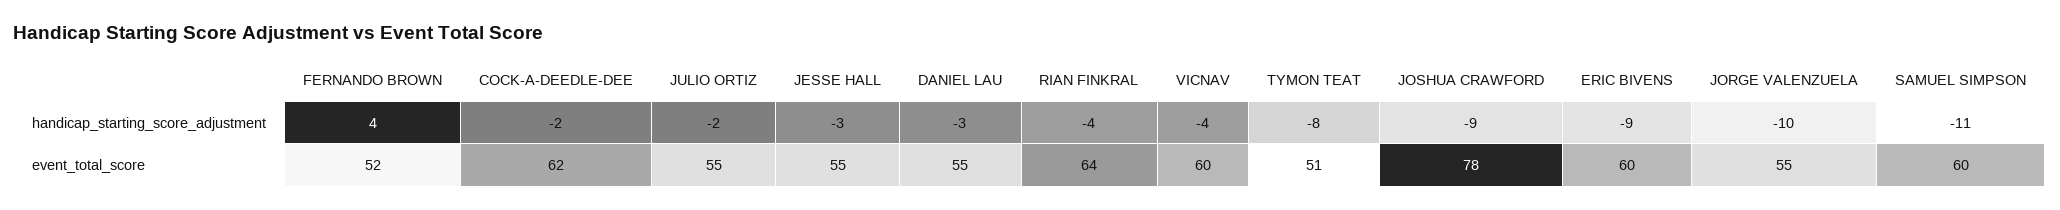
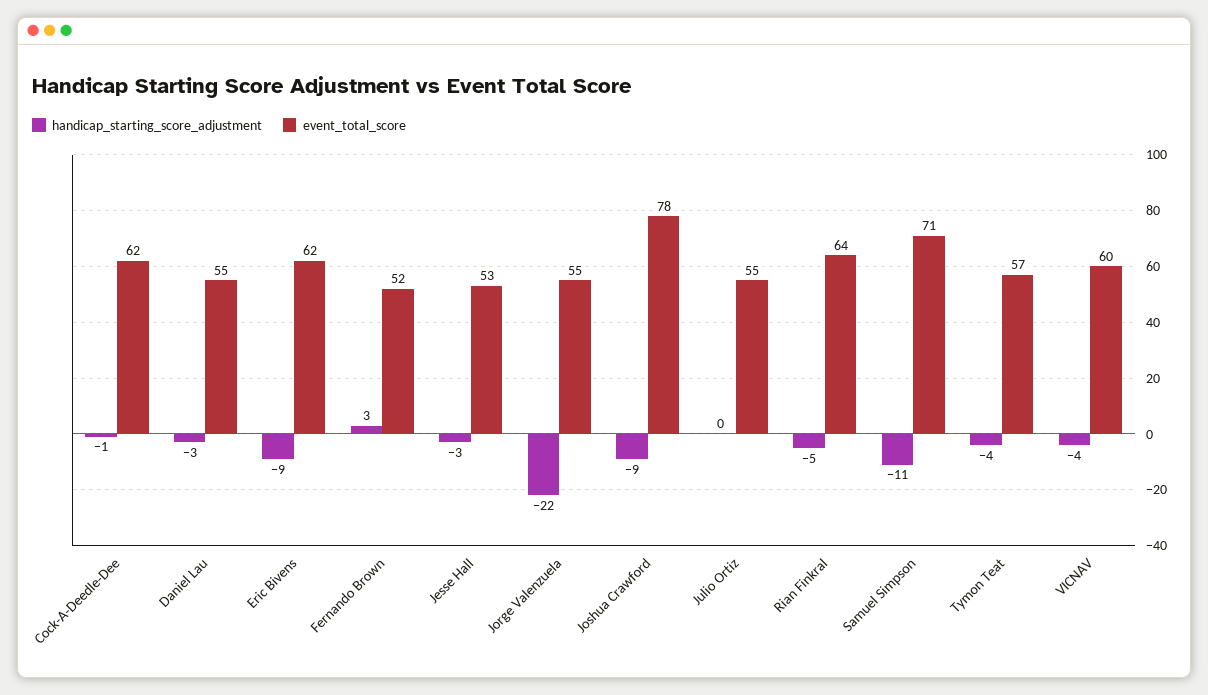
  {
    "handicap_starting_score_adjustment": {
-     "FERNANDO BROWN": 4,
+     "FERNANDO BROWN": 3,
-     "COCK-A-DEEDLE-DEE": -2,
+     "COCK-A-DEEDLE-DEE": -1,
-     "JULIO ORTIZ": -2,
+     "JULIO ORTIZ": 0,
      "JESSE HALL": -3,
      "DANIEL LAU": -3,
-     "RIAN FINKRAL": -4,
+     "RIAN FINKRAL": -5,
      "VICNAV": -4,
-     "TYMON TEAT": -8,
+     "TYMON TEAT": -4,
      "JOSHUA CRAWFORD": -9,
      "ERIC BIVENS": -9,
-     "JORGE VALENZUELA": -10,
+     "JORGE VALENZUELA": -22,
      "SAMUEL SIMPSON": -11
    },
    "event_total_score": {
      "FERNANDO BROWN": 52,
      "COCK-A-DEEDLE-DEE": 62,
      "JULIO ORTIZ": 55,
-     "JESSE HALL": 55,
+     "JESSE HALL": 53,
      "DANIEL LAU": 55,
      "RIAN FINKRAL": 64,
      "VICNAV": 60,
-     "TYMON TEAT": 51,
+     "TYMON TEAT": 57,
      "JOSHUA CRAWFORD": 78,
-     "ERIC BIVENS": 60,
+     "ERIC BIVENS": 62,
      "JORGE VALENZUELA": 55,
-     "SAMUEL SIMPSON": 60
+     "SAMUEL SIMPSON": 71
    }
  }

